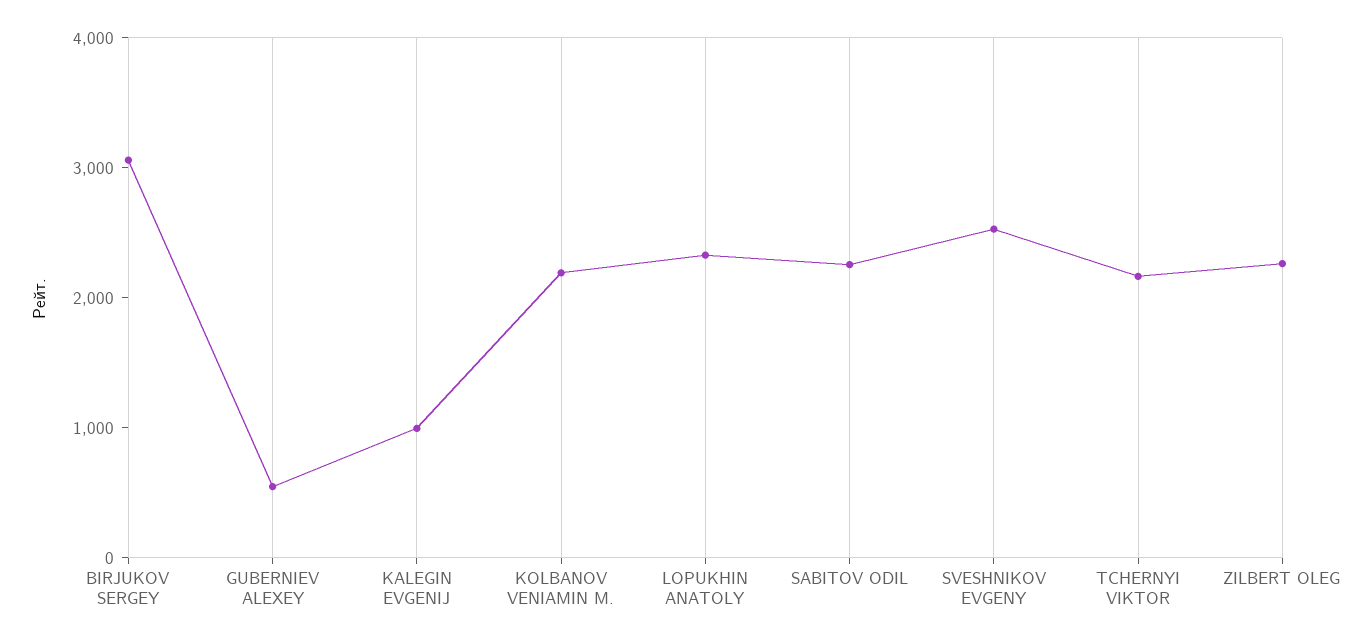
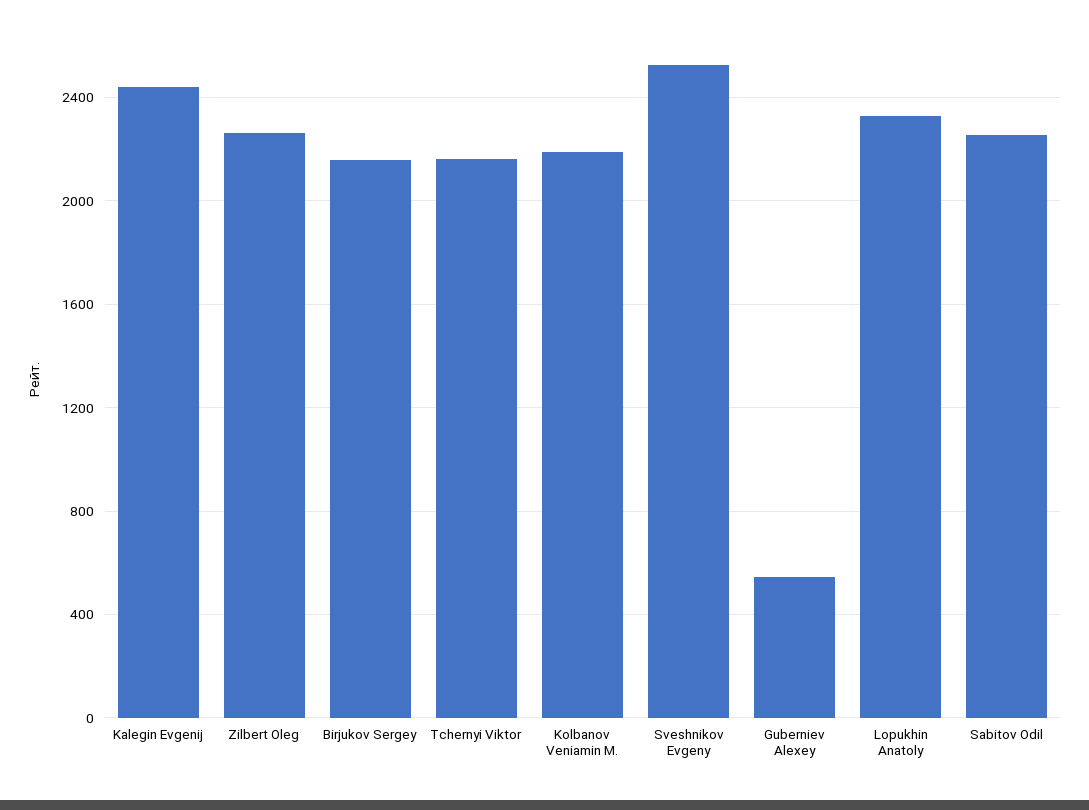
  {
-   "BIRJUKOV SERGEY": 3000,
+   "BIRJUKOV SERGEY": 2150,
    "GUBERNIEV ALEXEY": 550,
-   "KALEGIN EVGENIJ": 1000,
+   "KALEGIN EVGENIJ": 2450,
    "KOLBANOV VENIAMIN M.": 2200,
    "LOPUKHIN ANATOLY": 2350,
    "SABITOV ODIL": 2250,
    "SVESHNIKOV EVGENY": 2550,
    "TCHERNYI VIKTOR": 2150,
    "ZILBERT OLEG": 2250
  }

